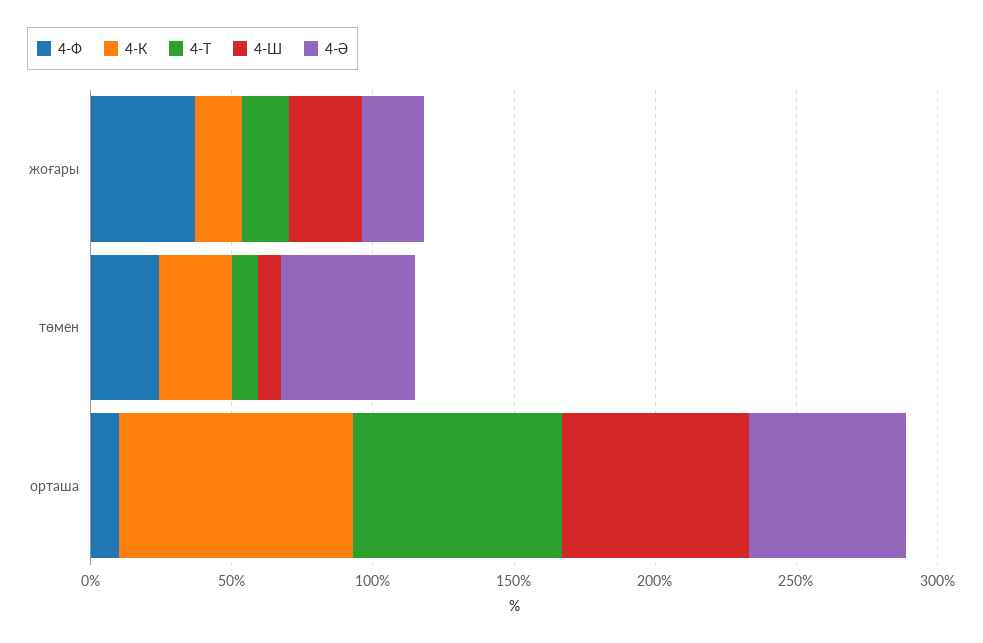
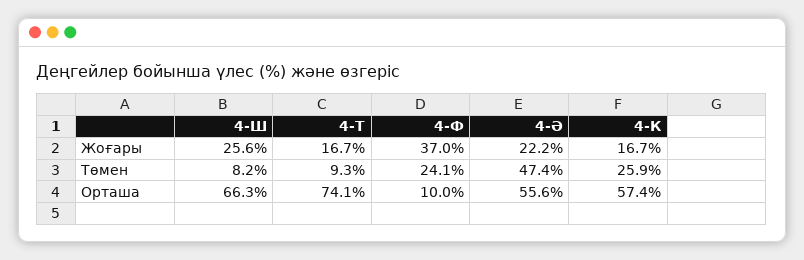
  {
    "4-Ф": {
      "жоғары": 37,
      "төмен": 24.1,
      "орташа": 10
    },
    "4-К": {
      "жоғары": 16.7,
      "төмен": 25.9,
-     "орташа": 80
+     "орташа": 57.4
    },
    "4-Т": {
      "жоғары": 16.7,
      "төмен": 9.3,
      "орташа": 74.1
    },
    "4-Ш": {
      "жоғары": 25.6,
      "төмен": 8.2,
      "орташа": 66.3
    },
    "4-Ә": {
      "жоғары": 22.2,
      "төмен": 47.4,
      "орташа": 55.6
    }
  }

